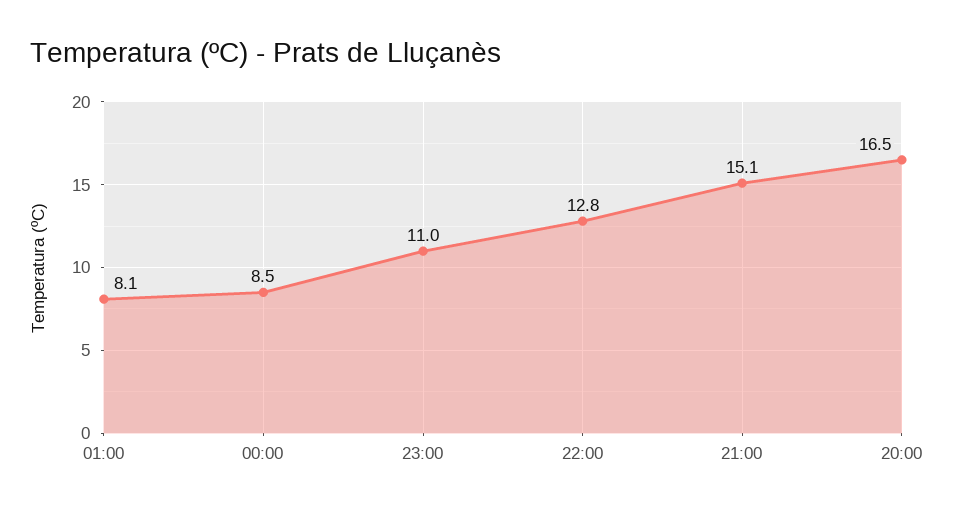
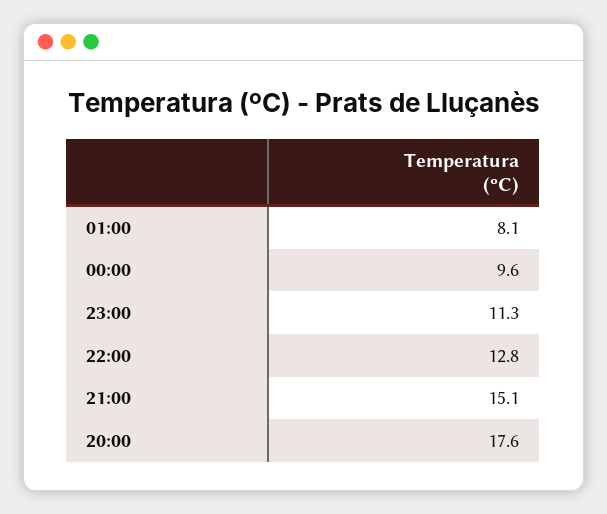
  {
    "01:00": 8.1,
-   "00:00": 8.5,
+   "00:00": 9.6,
-   "23:00": 11,
+   "23:00": 11.3,
    "22:00": 12.8,
    "21:00": 15.1,
-   "20:00": 16.5
+   "20:00": 17.6
  }

